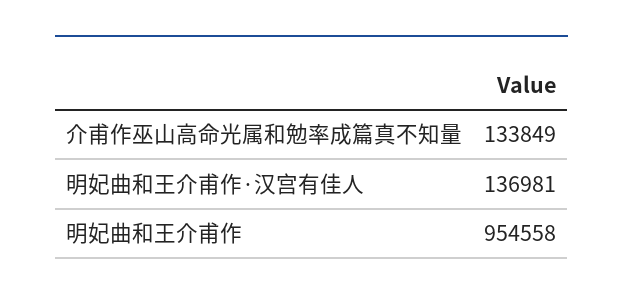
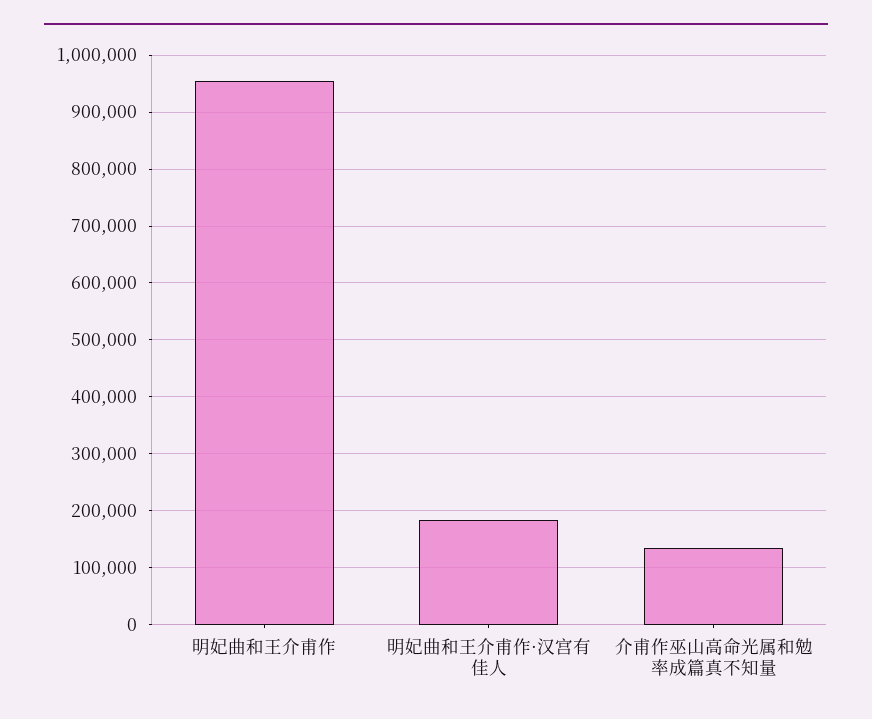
  {
    "介甫作巫山高命光属和勉率成篇真不知量": 133849,
-   "明妃曲和王介甫作·汉宫有佳人": 136981,
+   "明妃曲和王介甫作·汉宫有佳人": 180000,
    "明妃曲和王介甫作": 954558
  }

